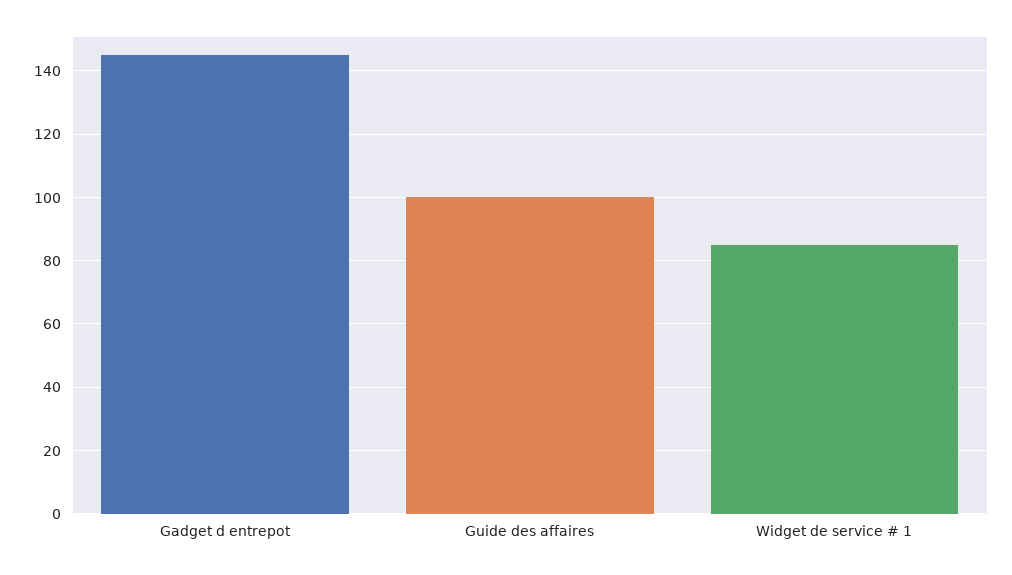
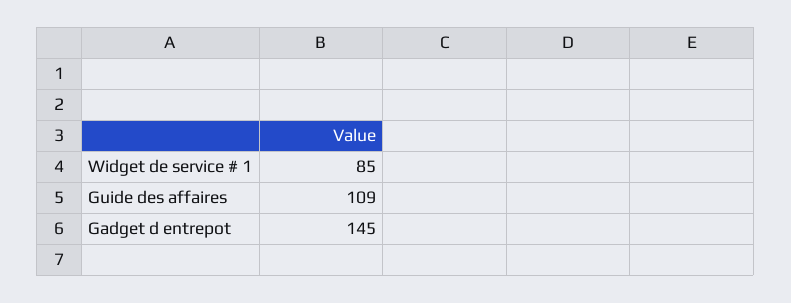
  {
    "Gadget d entrepot": 145,
-   "Guide des affaires": 100,
+   "Guide des affaires": 109,
    "Widget de service # 1": 85
  }

